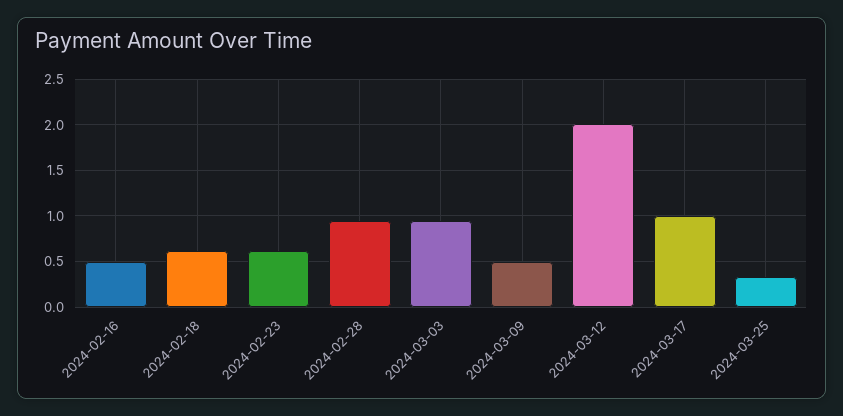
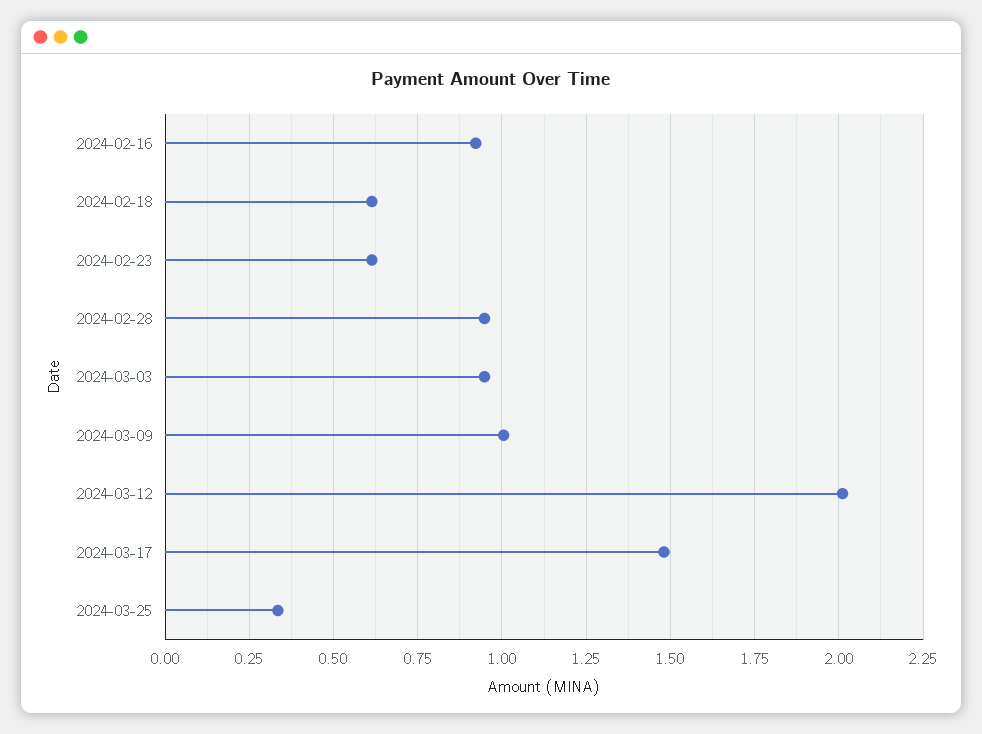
  {
-   "2024-02-16": 0.5,
+   "2024-02-16": 0.925,
    "2024-02-18": 0.625,
    "2024-02-23": 0.625,
    "2024-02-28": 0.95,
    "2024-03-03": 0.95,
-   "2024-03-09": 0.5,
+   "2024-03-09": 1,
    "2024-03-12": 2,
-   "2024-03-17": 1,
+   "2024-03-17": 1.475,
    "2024-03-25": 0.325
  }

